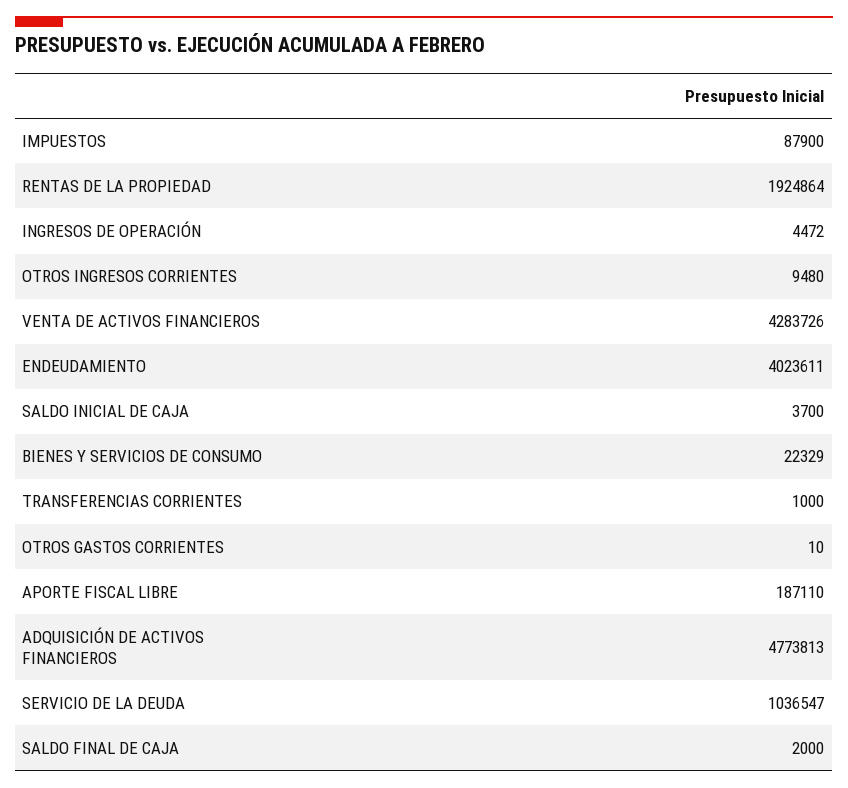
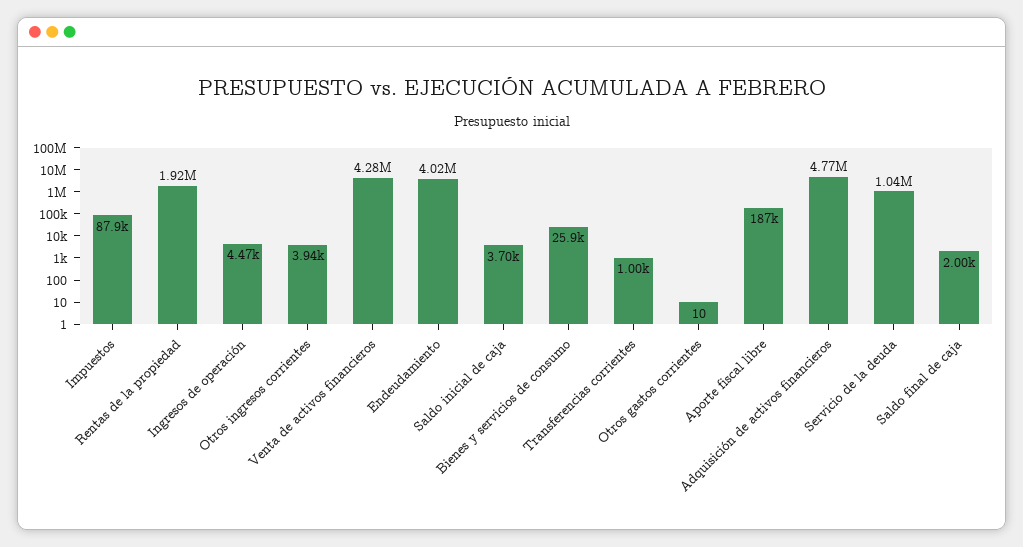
  {
    "IMPUESTOS": 87900,
    "RENTAS DE LA PROPIEDAD": 1924864,
    "INGRESOS DE OPERACIÓN": 4472,
-   "OTROS INGRESOS CORRIENTES": 9480,
+   "OTROS INGRESOS CORRIENTES": 3940,
    "VENTA DE ACTIVOS FINANCIEROS": 4283726,
    "ENDEUDAMIENTO": 4023611,
    "SALDO INICIAL DE CAJA": 3700,
-   "BIENES Y SERVICIOS DE CONSUMO": 22329,
+   "BIENES Y SERVICIOS DE CONSUMO": 25900,
    "TRANSFERENCIAS CORRIENTES": 1000,
    "OTROS GASTOS CORRIENTES": 10,
    "APORTE FISCAL LIBRE": 187110,
    "ADQUISICIÓN DE ACTIVOS FINANCIEROS": 4773813,
    "SERVICIO DE LA DEUDA": 1036547,
    "SALDO FINAL DE CAJA": 2000
  }

